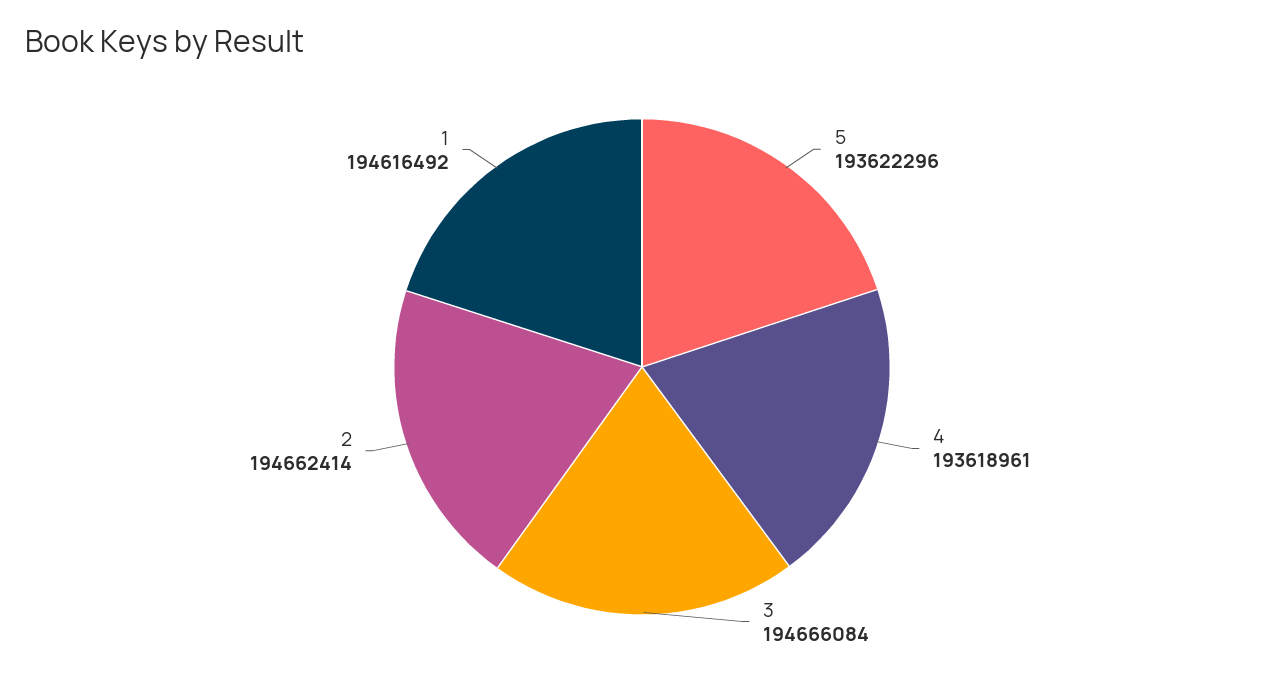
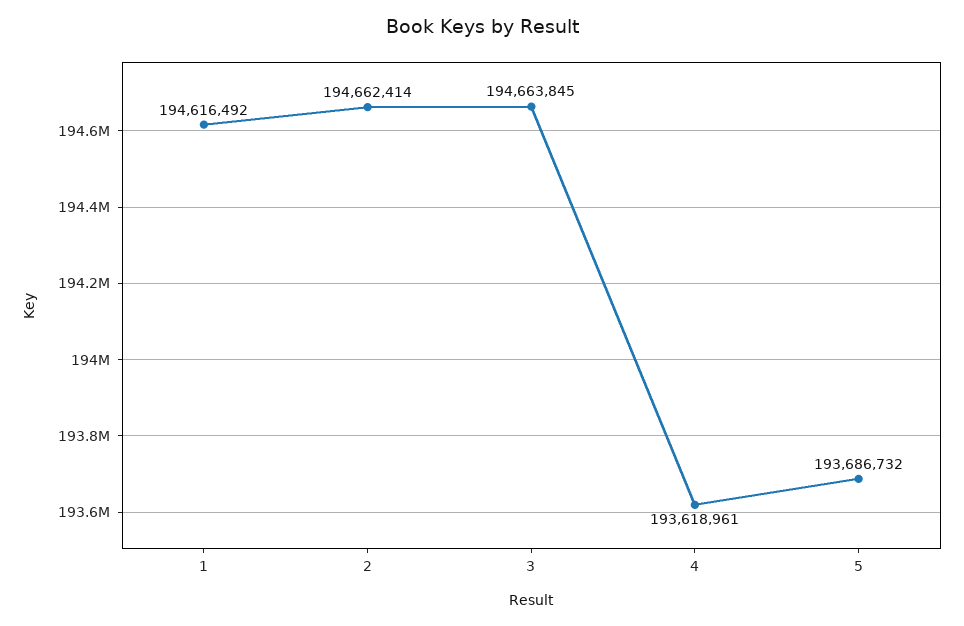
  {
-   "5": 193622296,
+   "5": 193686732,
    "4": 193618961,
-   "3": 194666084,
+   "3": 194663845,
    "2": 194662414,
    "1": 194616492
  }

